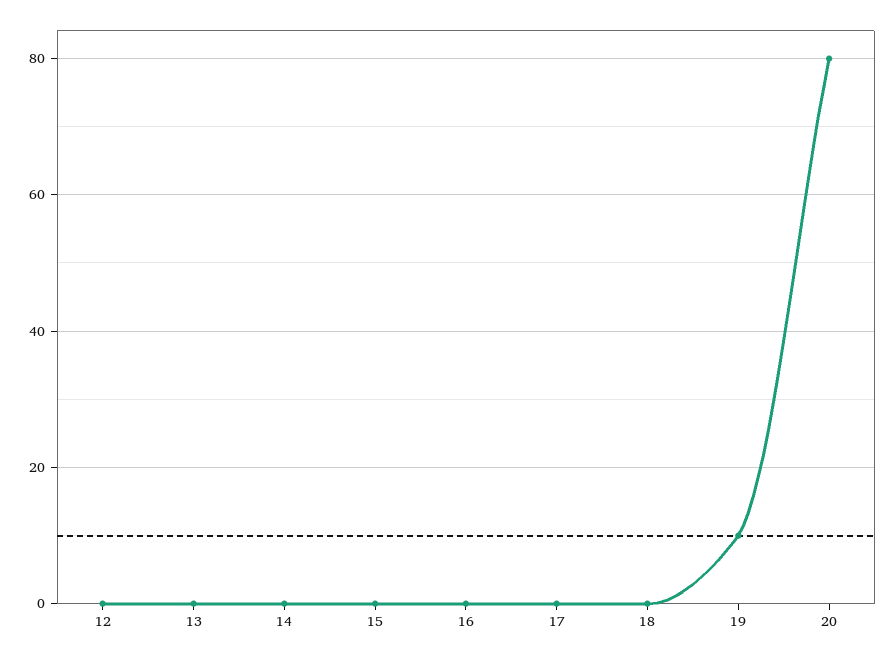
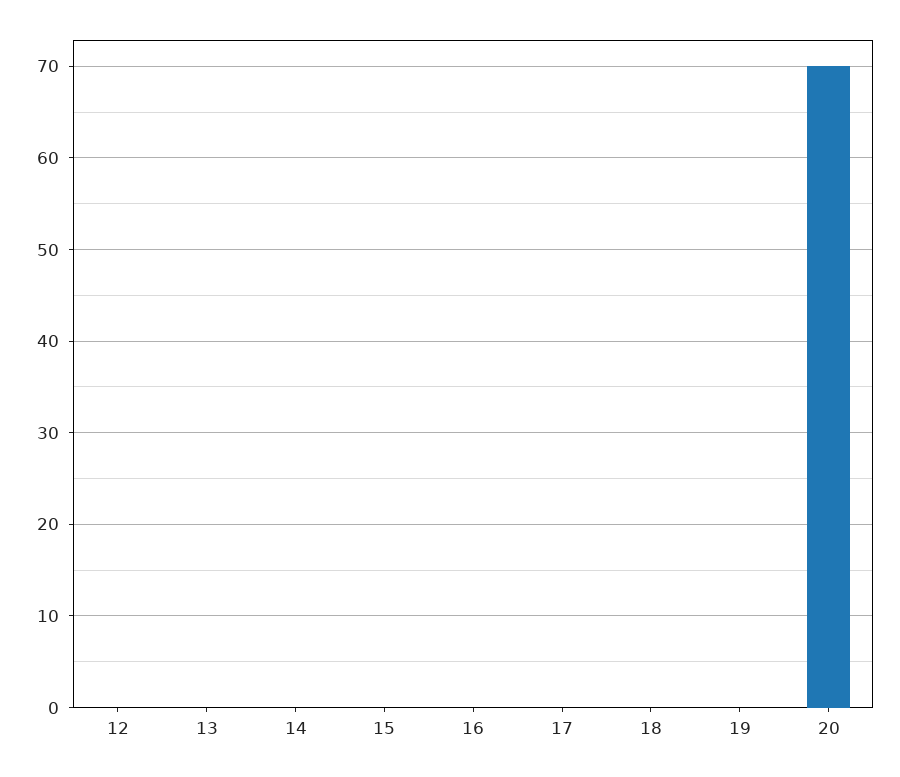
  {
    "12": 0,
    "13": 0,
    "14": 0,
    "15": 0,
    "16": 0,
    "17": 0,
    "18": 0,
-   "19": 10,
+   "19": 0,
-   "20": 80
+   "20": 70
  }

